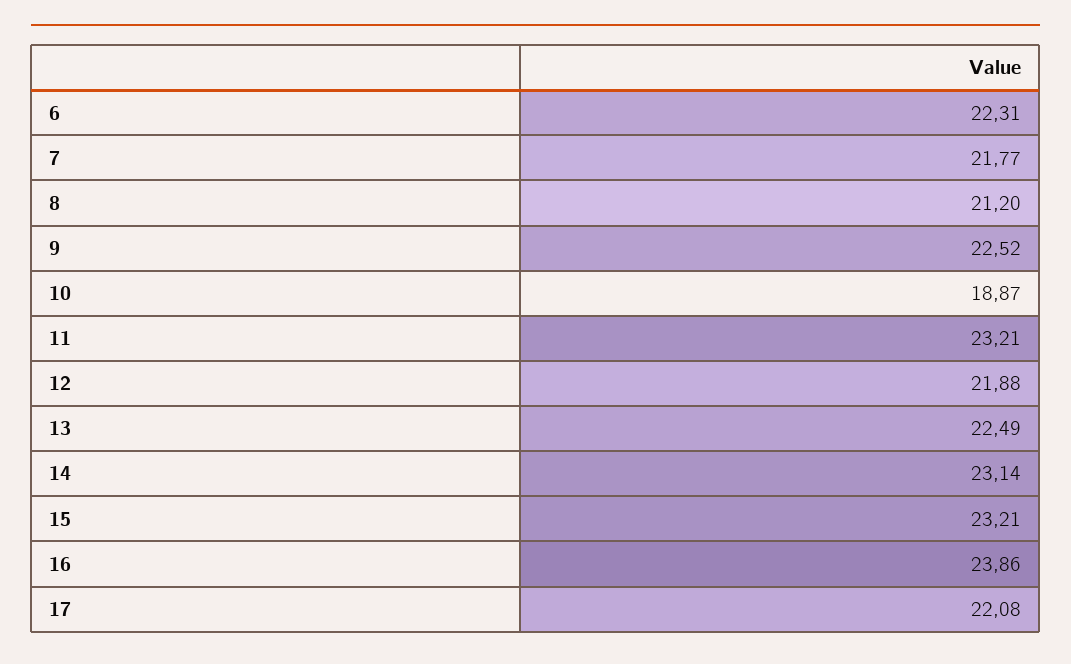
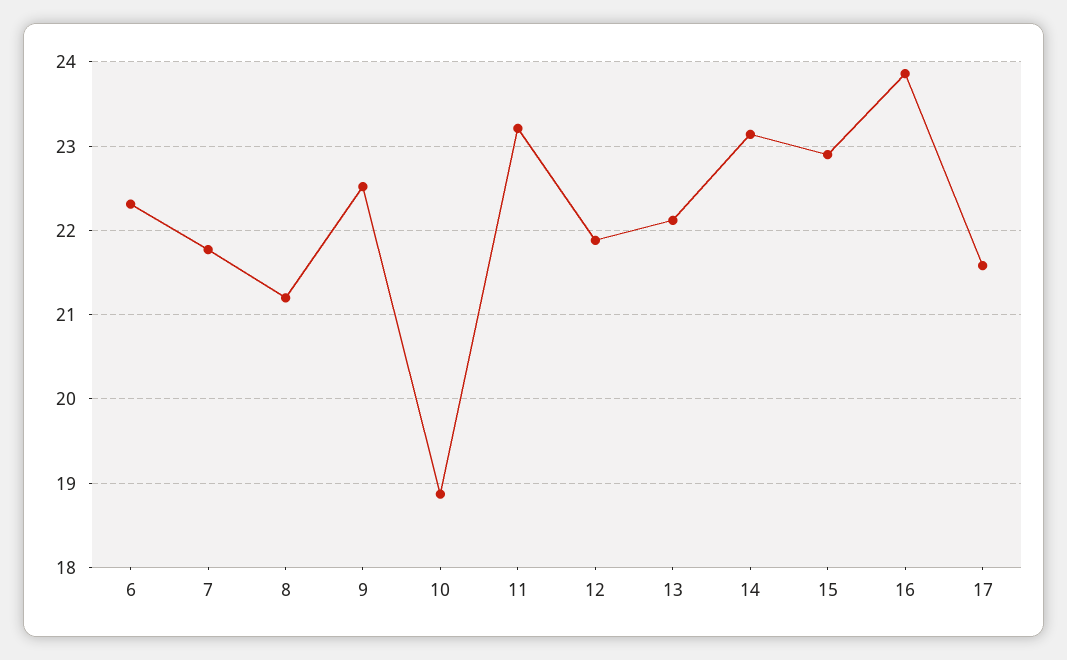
  {
    "6": 22.31,
    "7": 21.77,
    "8": 21.2,
    "9": 22.52,
    "10": 18.87,
    "11": 23.21,
    "12": 21.88,
-   "13": 22.49,
+   "13": 22.1,
    "14": 23.14,
-   "15": 23.21,
+   "15": 22.9,
    "16": 23.86,
-   "17": 22.08
+   "17": 21.6
  }

